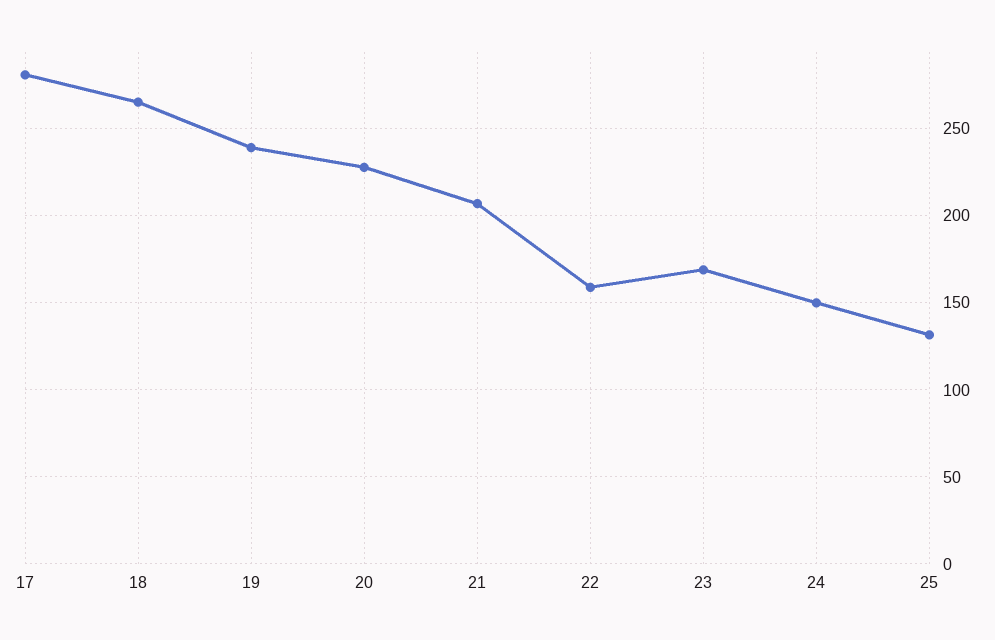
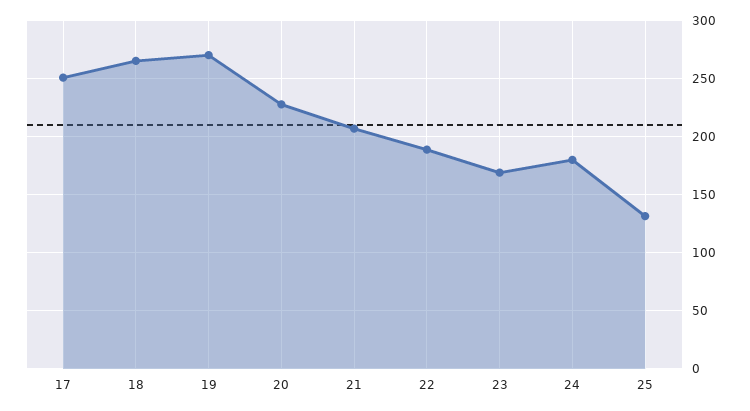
  {
-   "17": 280,
+   "17": 250,
    "18": 265,
-   "19": 240,
+   "19": 270,
    "20": 230,
    "21": 205,
-   "22": 160,
+   "22": 190,
    "23": 170,
-   "24": 150,
+   "24": 180,
    "25": 130
  }

